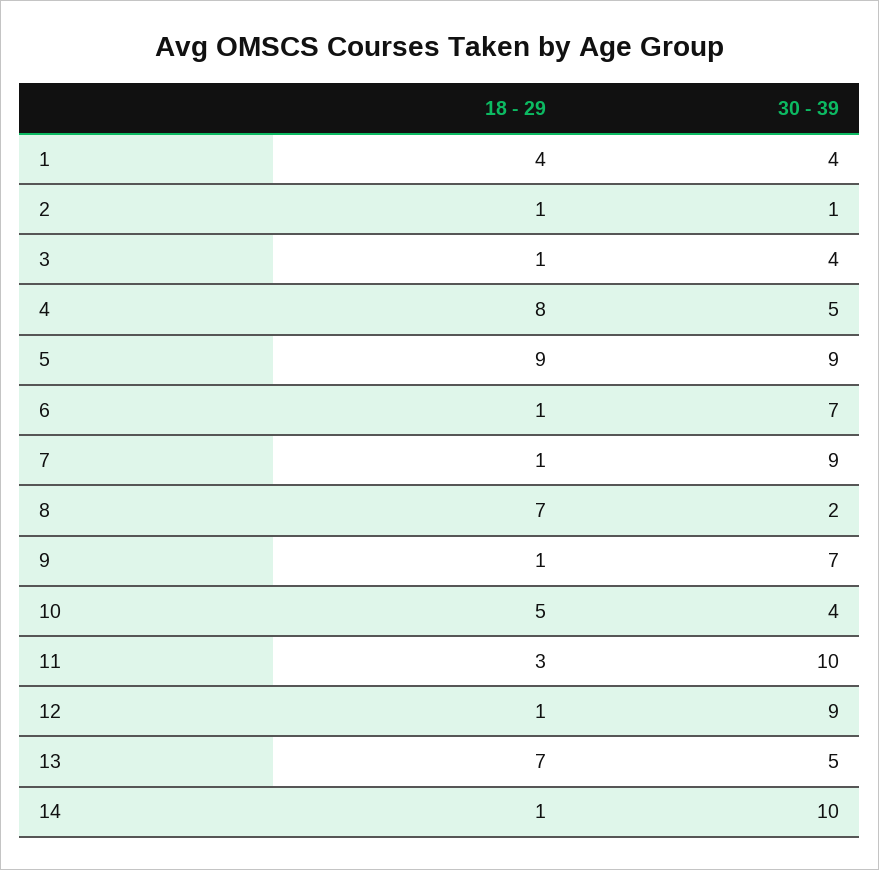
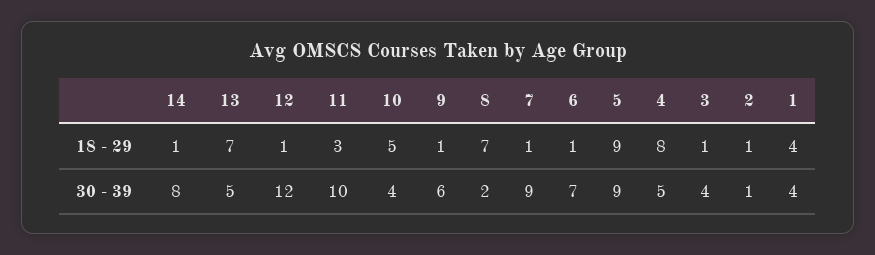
  {
    "18 - 29": {
      "1": 4,
      "2": 1,
      "3": 1,
      "4": 8,
      "5": 9,
      "6": 1,
      "7": 1,
      "8": 7,
      "9": 1,
      "10": 5,
      "11": 3,
      "12": 1,
      "13": 7,
      "14": 1
    },
    "30 - 39": {
      "1": 4,
      "2": 1,
      "3": 4,
      "4": 5,
      "5": 9,
      "6": 7,
      "7": 9,
      "8": 2,
-     "9": 7,
+     "9": 6,
      "10": 4,
      "11": 10,
-     "12": 9,
+     "12": 12,
      "13": 5,
-     "14": 10
+     "14": 8
    }
  }

